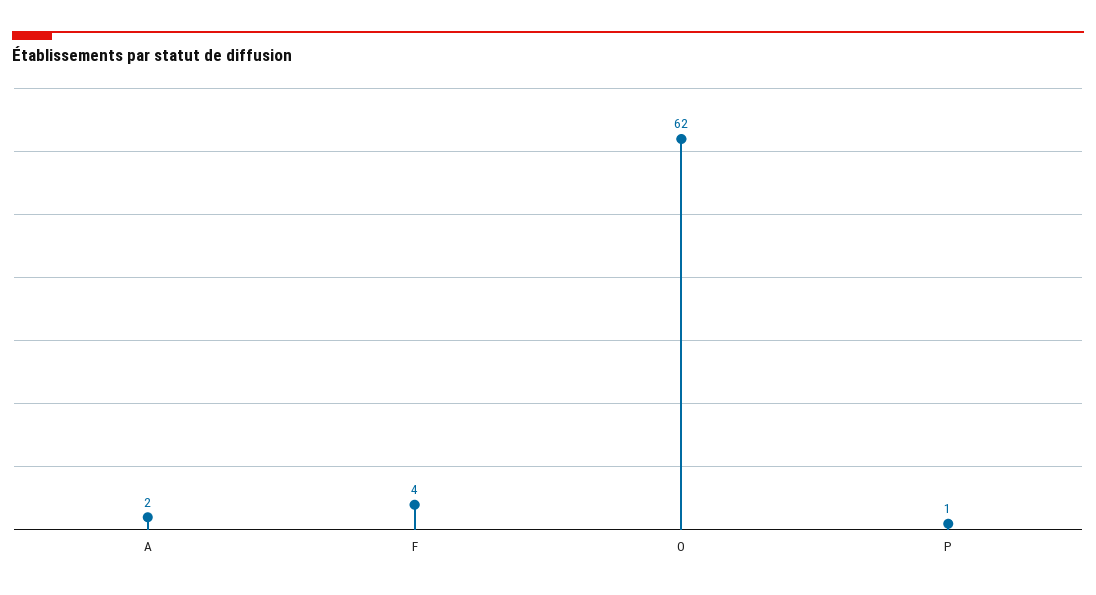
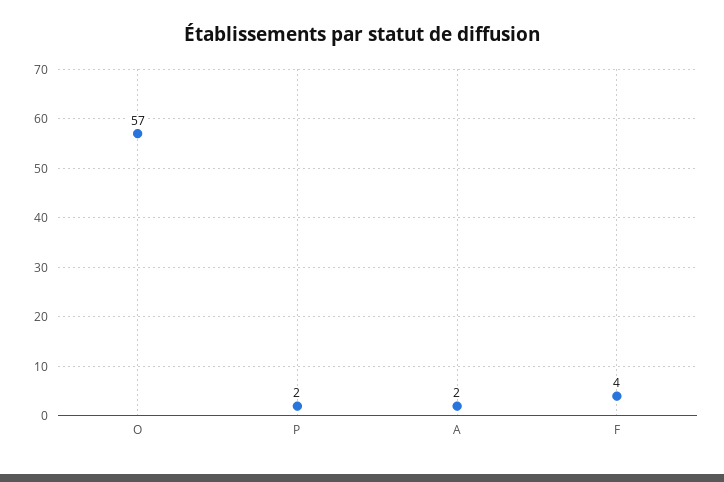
  {
    "A": 2,
    "F": 4,
-   "O": 62,
+   "O": 57,
-   "P": 1
+   "P": 2
  }

